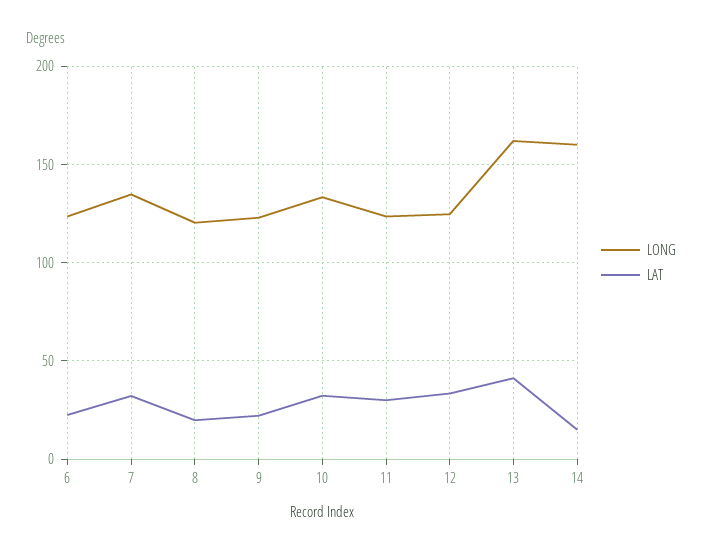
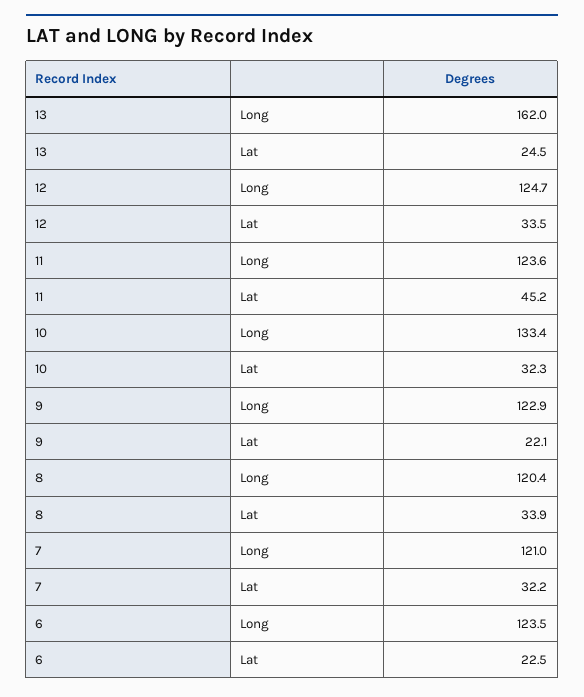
  {
    "LONG": {
      "6": 123.5,
-     "7": 135,
+     "7": 121,
      "8": 120.4,
      "9": 122.9,
      "10": 133.4,
      "11": 123.6,
      "12": 124.7,
-     "13": 162,
+     "13": 162
-     "14": 160
    },
    "LAT": {
      "6": 22.5,
      "7": 32.2,
-     "8": 20,
+     "8": 33.9,
      "9": 22.1,
      "10": 32.3,
-     "11": 30,
+     "11": 45.2,
      "12": 33.5,
-     "13": 40,
+     "13": 24.5
-     "14": 15
    }
  }

